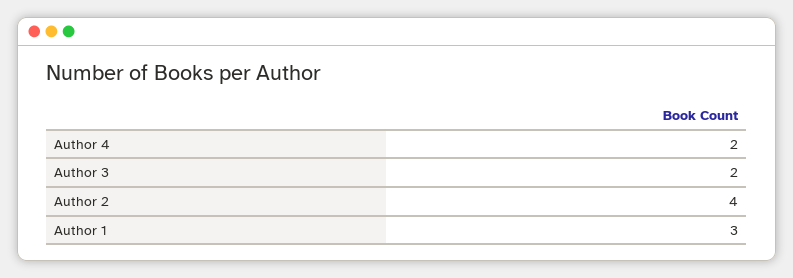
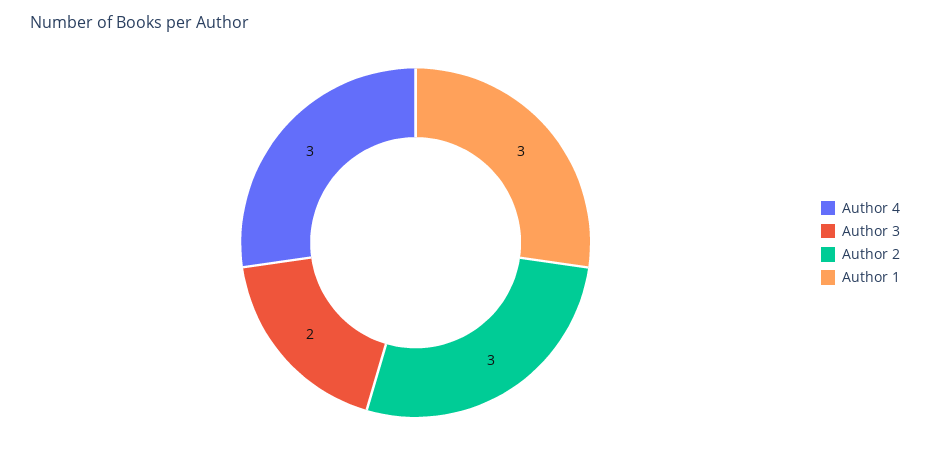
  {
-   "Author 4": 2,
+   "Author 4": 3,
    "Author 3": 2,
-   "Author 2": 4,
+   "Author 2": 3,
    "Author 1": 3
  }

